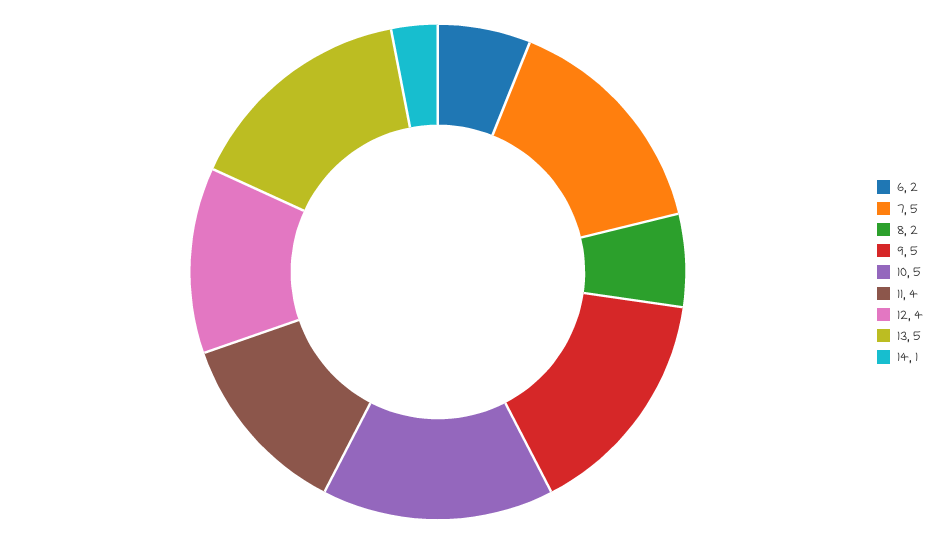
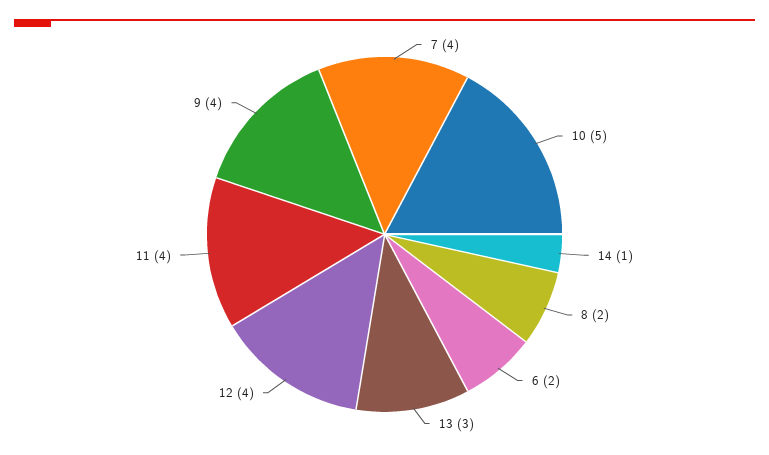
  {
    "6": 2,
-   "7": 5,
+   "7": 4,
    "8": 2,
-   "9": 5,
+   "9": 4,
    "10": 5,
    "11": 4,
    "12": 4,
-   "13": 5,
+   "13": 3,
    "14": 1
  }

